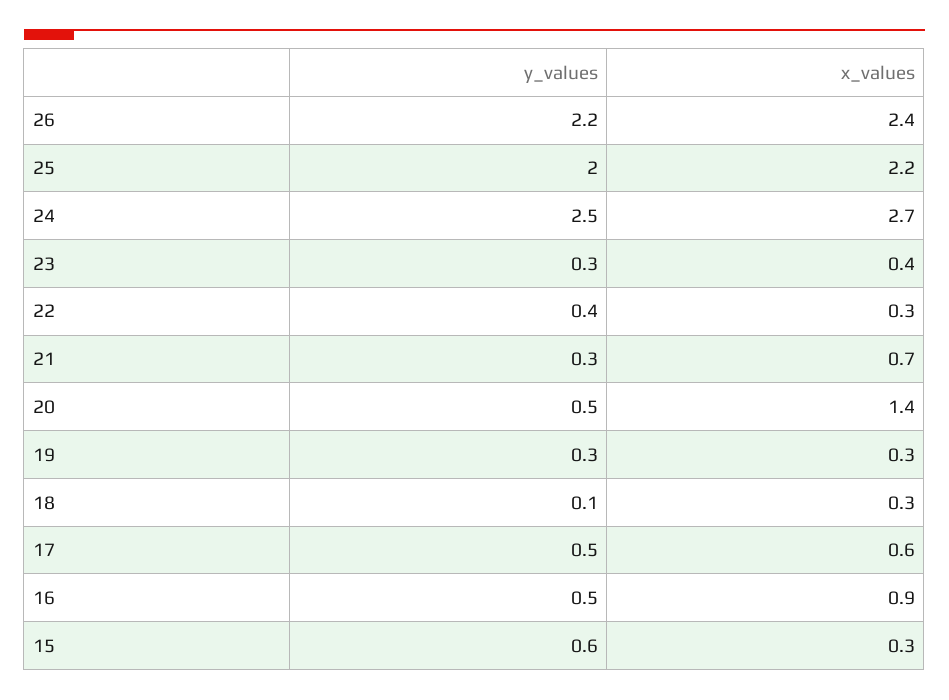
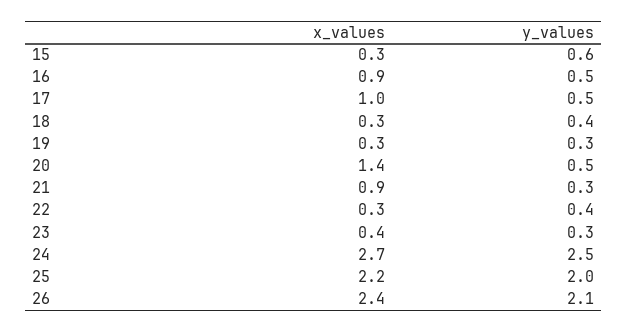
  {
    "y_values": {
-     "26": 2.2,
+     "26": 2.1,
      "25": 2,
      "24": 2.5,
      "23": 0.3,
      "22": 0.4,
      "21": 0.3,
      "20": 0.5,
      "19": 0.3,
-     "18": 0.1,
+     "18": 0.4,
      "17": 0.5,
      "16": 0.5,
      "15": 0.6
    },
    "x_values": {
      "26": 2.4,
      "25": 2.2,
      "24": 2.7,
      "23": 0.4,
      "22": 0.3,
-     "21": 0.7,
+     "21": 0.9,
      "20": 1.4,
      "19": 0.3,
      "18": 0.3,
-     "17": 0.6,
+     "17": 1,
      "16": 0.9,
      "15": 0.3
    }
  }

